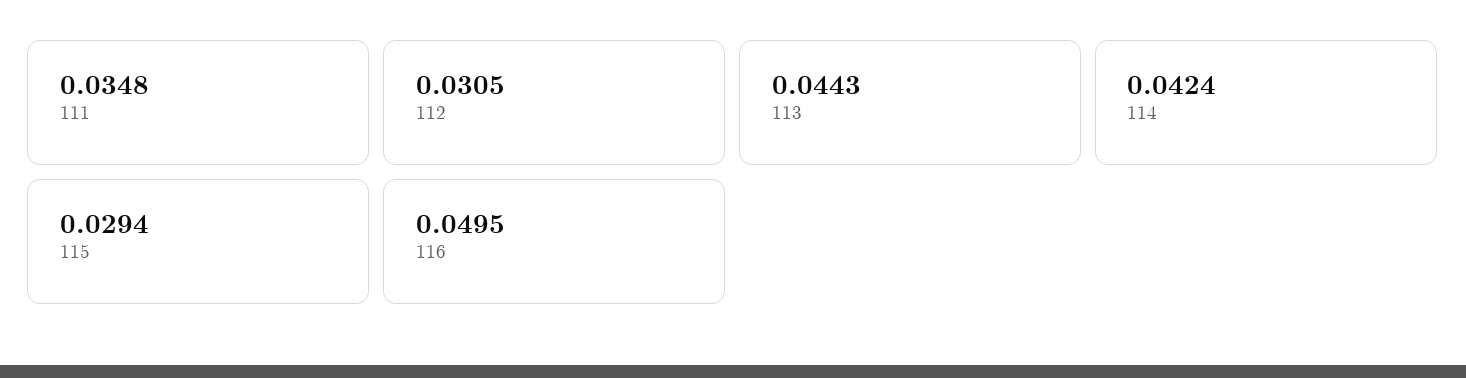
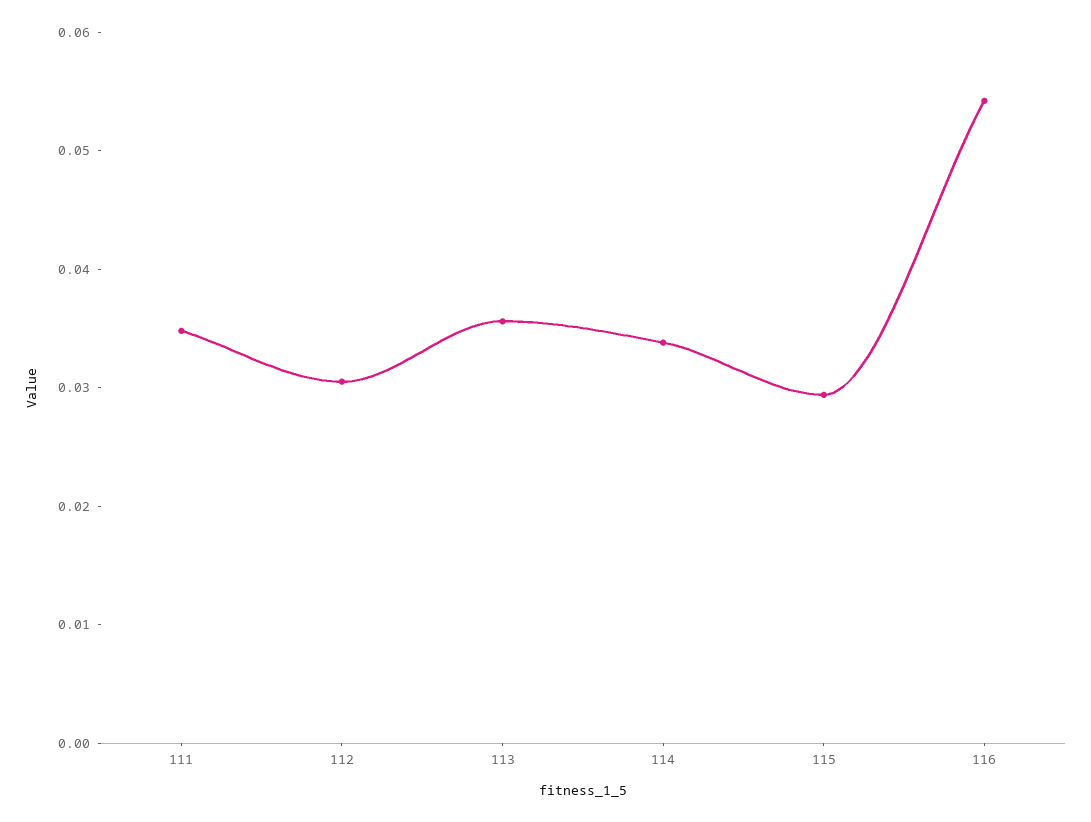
  {
    "111": 0.0348,
    "112": 0.0305,
-   "113": 0.0443,
+   "113": 0.036,
-   "114": 0.0424,
+   "114": 0.034,
    "115": 0.0294,
-   "116": 0.0495
+   "116": 0.054
  }

